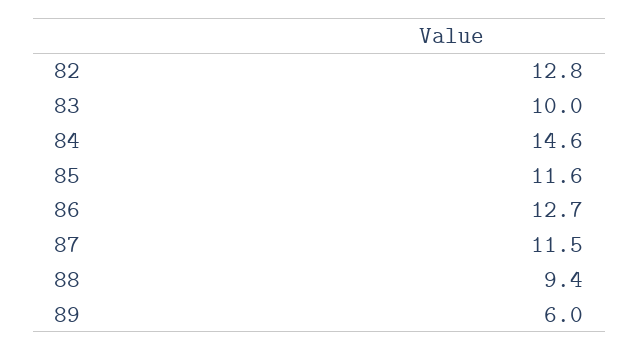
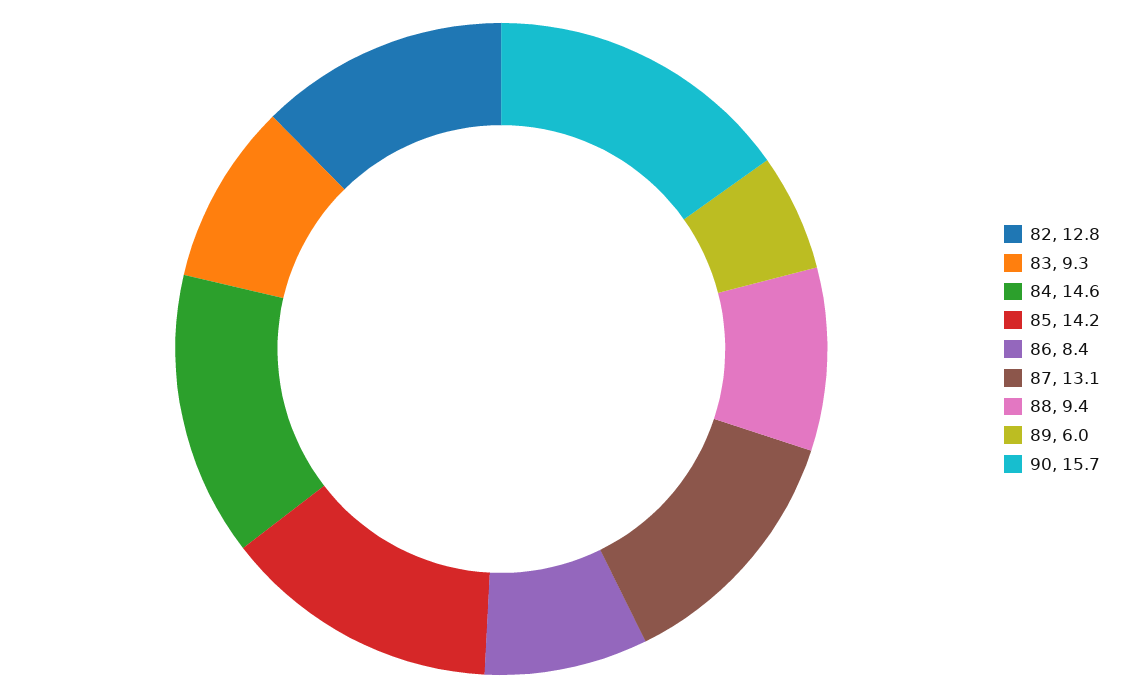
  {
    "82": 12.8,
-   "83": 10,
+   "83": 9.3,
    "84": 14.6,
-   "85": 11.6,
+   "85": 14.2,
-   "86": 12.7,
+   "86": 8.4,
-   "87": 11.5,
+   "87": 13.1,
    "88": 9.4,
-   "89": 6
+   "89": 6,
+   "90": 15.7
  }

